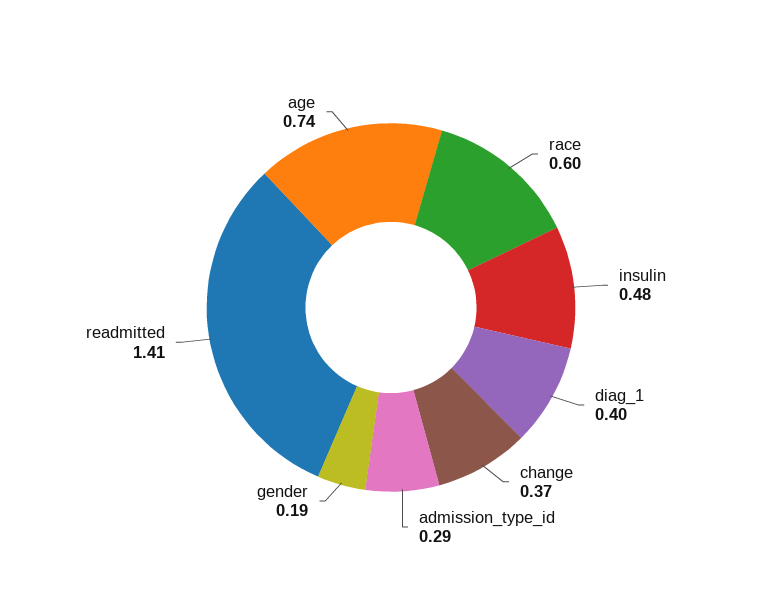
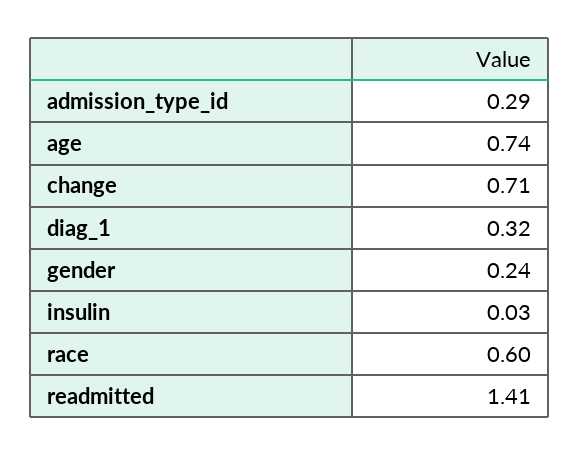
  {
    "race": 0.6,
-   "insulin": 0.48,
+   "insulin": 0.03,
-   "diag_1": 0.4,
+   "diag_1": 0.32,
-   "change": 0.37,
+   "change": 0.71,
    "admission_type_id": 0.29,
-   "gender": 0.19,
+   "gender": 0.24,
    "readmitted": 1.41,
    "age": 0.74
  }

